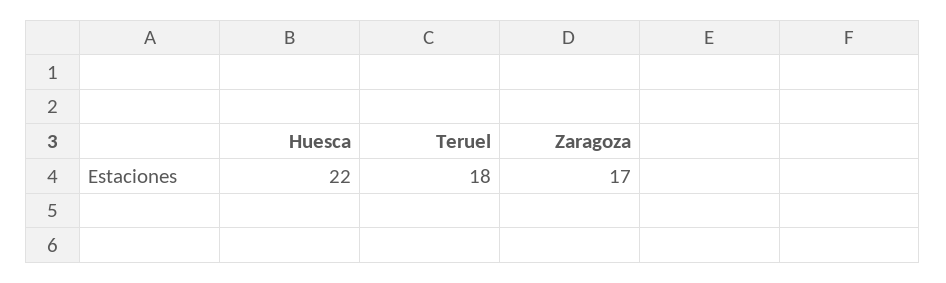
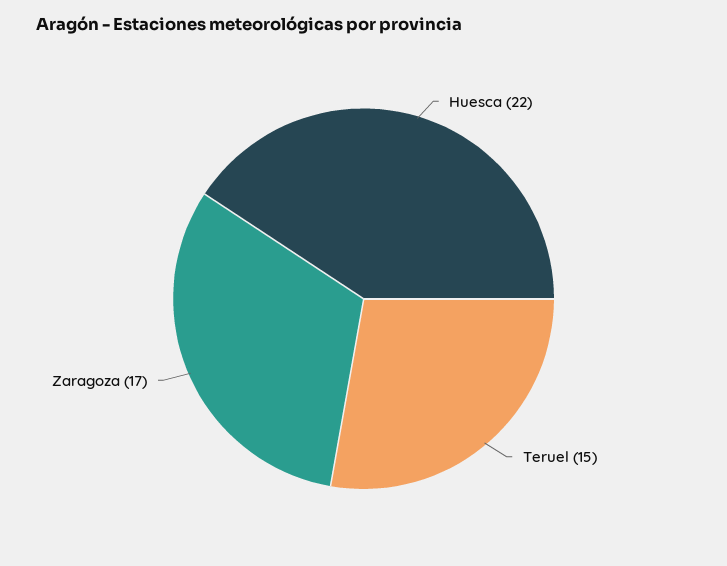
  {
    "Huesca": 22,
-   "Teruel": 18,
+   "Teruel": 15,
    "Zaragoza": 17
  }

